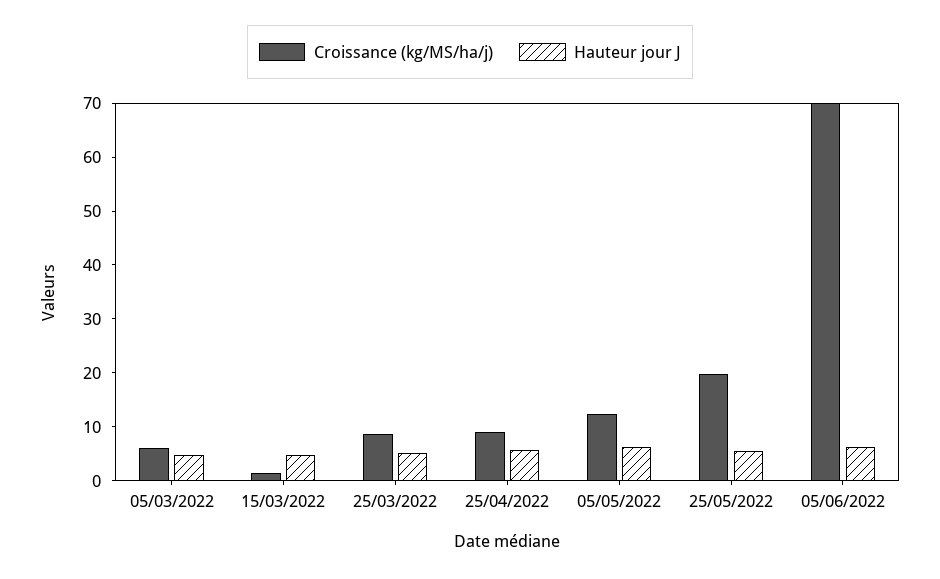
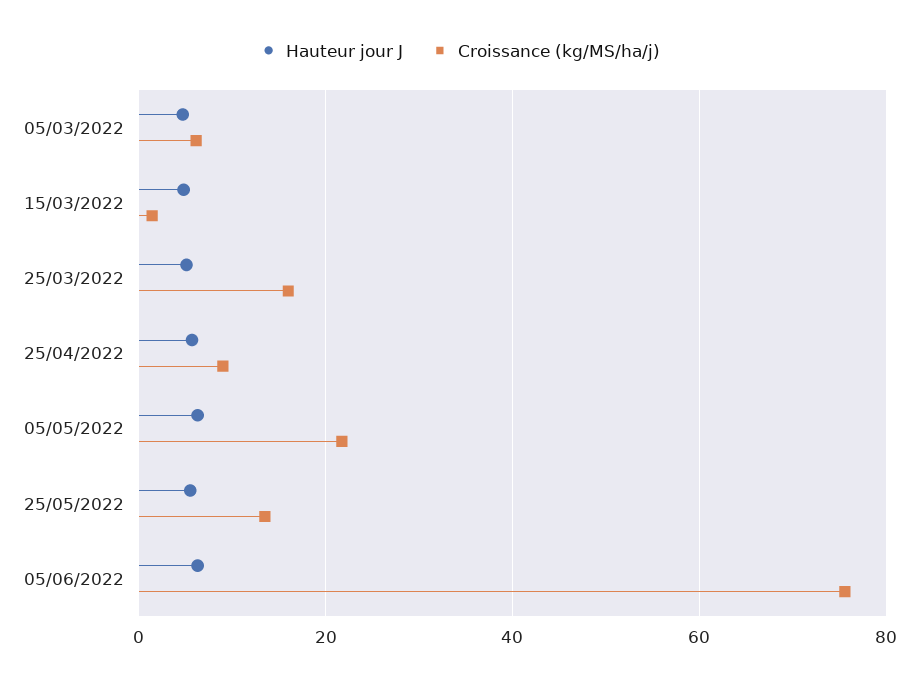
  {
    "Croissance (kg/MS/ha/j)": {
      "05/03/2022": 6,
      "15/03/2022": 2,
-     "25/03/2022": 8,
+     "25/03/2022": 16,
      "25/04/2022": 10,
-     "05/05/2022": 12,
+     "05/05/2022": 22,
-     "25/05/2022": 20,
+     "25/05/2022": 14,
-     "05/06/2022": 70
+     "05/06/2022": 76
    },
    "Hauteur jour J": {
      "05/03/2022": 4,
      "15/03/2022": 4,
      "25/03/2022": 6,
      "25/04/2022": 6,
      "05/05/2022": 6,
      "25/05/2022": 6,
      "05/06/2022": 6
    }
  }

